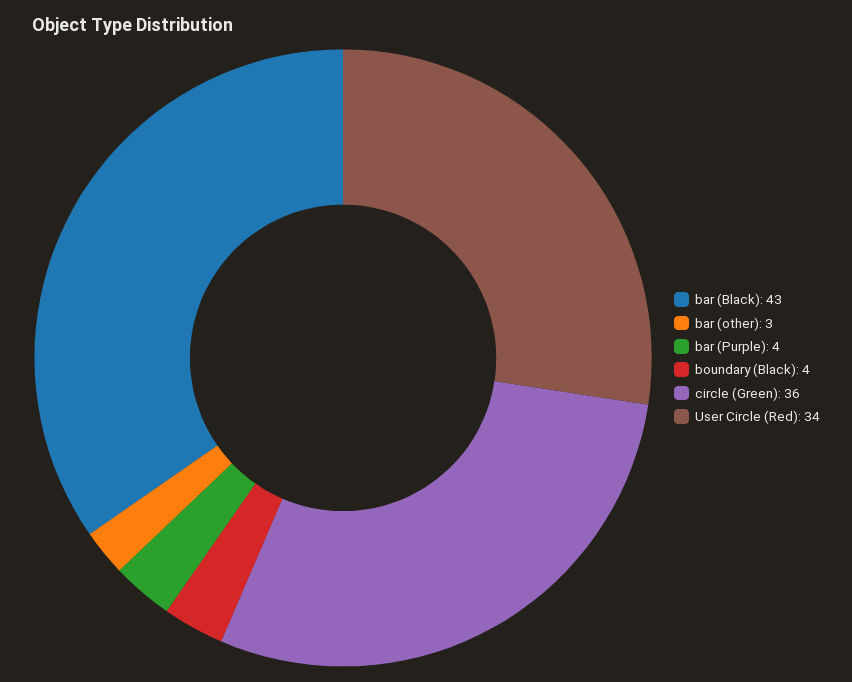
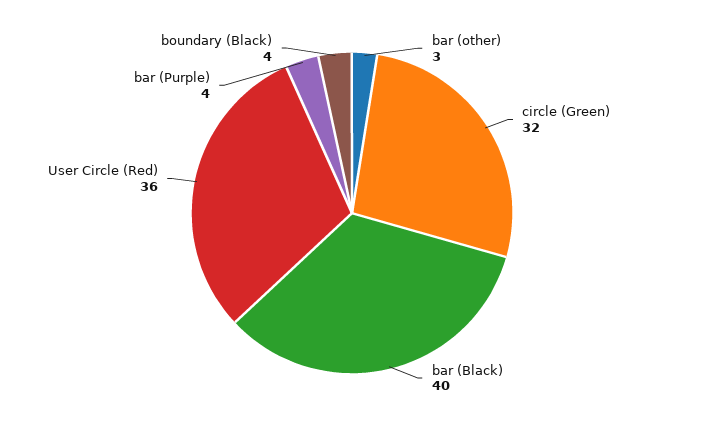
  {
-   "bar (Black)": 43,
+   "bar (Black)": 40,
    "bar (other)": 3,
    "bar (Purple)": 4,
    "boundary (Black)": 4,
-   "circle (Green)": 36,
+   "circle (Green)": 32,
-   "User Circle (Red)": 34
+   "User Circle (Red)": 36
  }

